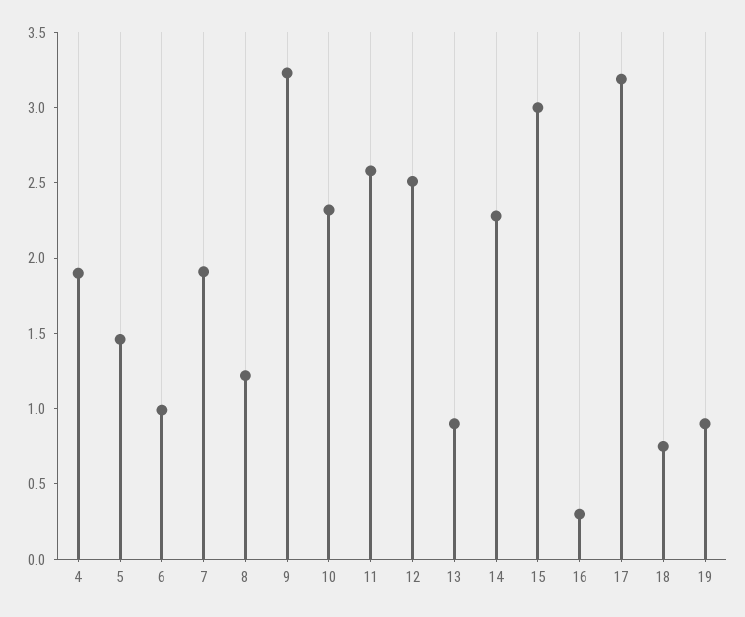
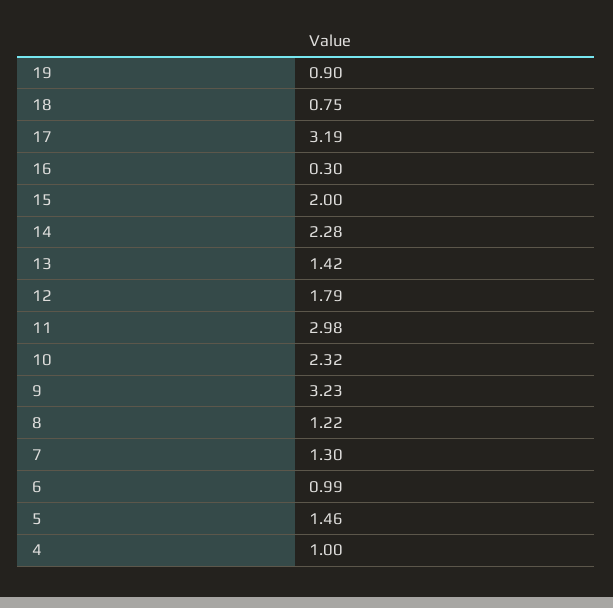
  {
-   "4": 1.9,
+   "4": 1,
    "5": 1.46,
    "6": 0.99,
-   "7": 1.9,
+   "7": 1.3,
    "8": 1.22,
    "9": 3.23,
    "10": 2.32,
-   "11": 2.6,
+   "11": 2.98,
-   "12": 2.5,
+   "12": 1.79,
-   "13": 0.9,
+   "13": 1.42,
    "14": 2.28,
-   "15": 3,
+   "15": 2,
    "16": 0.3,
    "17": 3.19,
    "18": 0.75,
    "19": 0.9
  }

